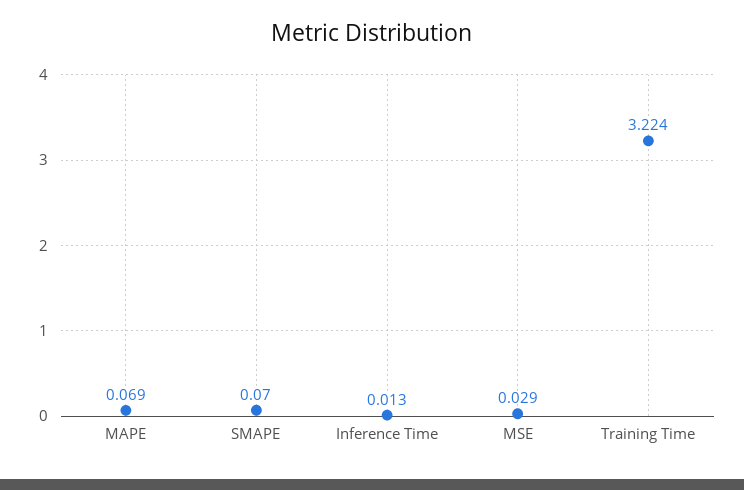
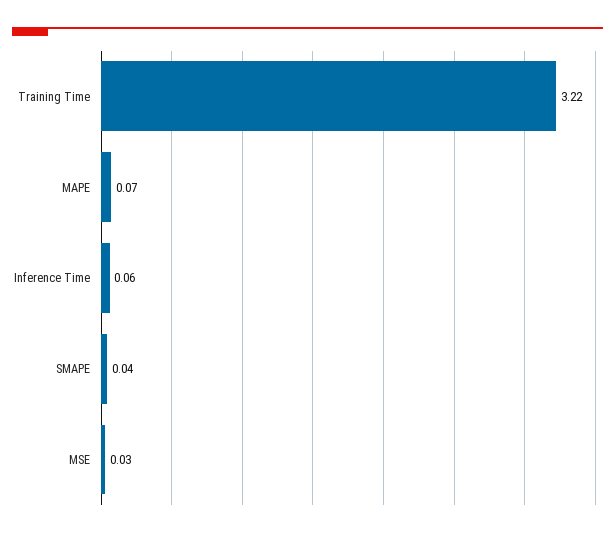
  {
    "MAPE": 0.069,
-   "SMAPE": 0.07,
+   "SMAPE": 0.04,
-   "Inference Time": 0.013,
+   "Inference Time": 0.06,
    "MSE": 0.029,
    "Training Time": 3.224
  }

